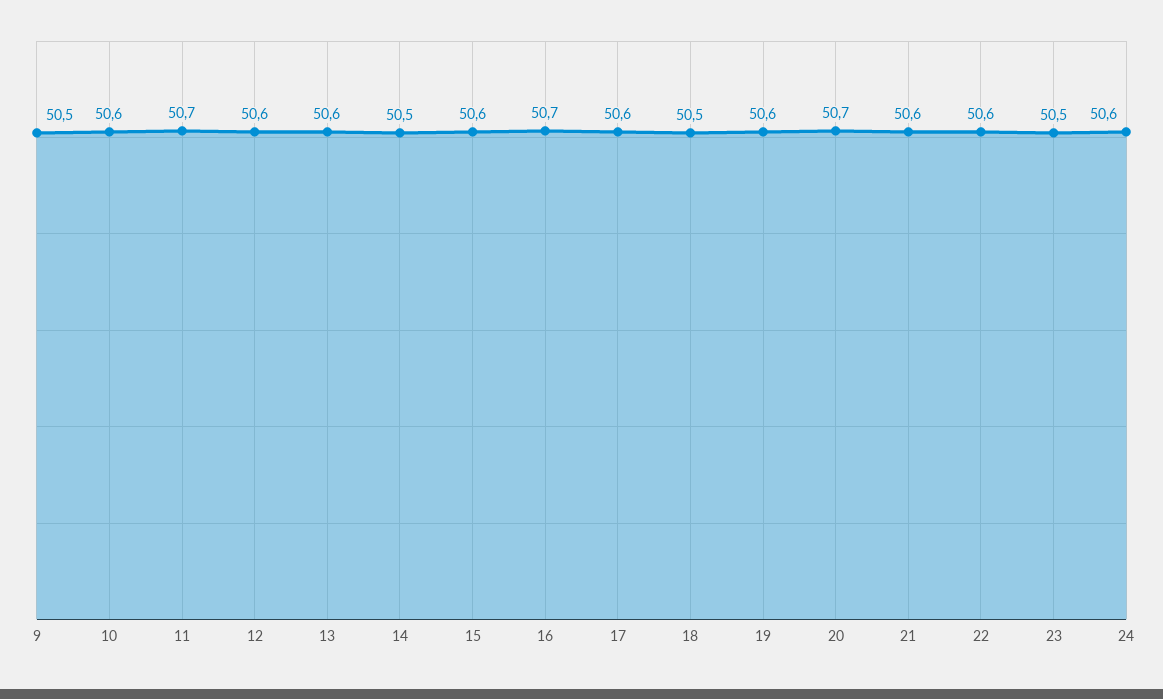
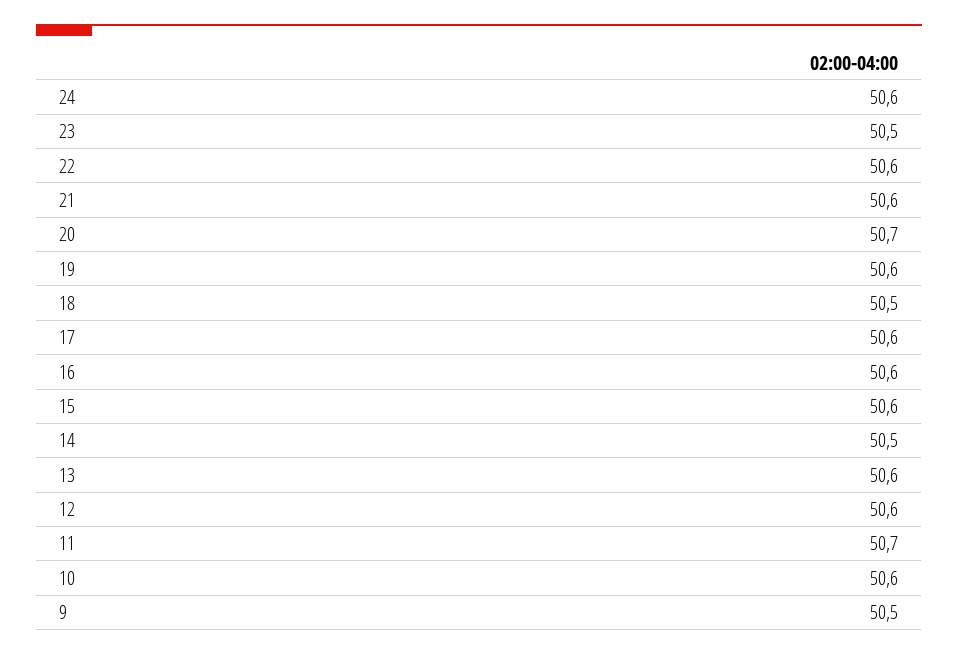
  {
    "9": 50.5,
    "10": 50.6,
    "11": 50.7,
    "12": 50.6,
    "13": 50.6,
    "14": 50.5,
    "15": 50.6,
-   "16": 50.7,
+   "16": 50.6,
    "17": 50.6,
    "18": 50.5,
    "19": 50.6,
    "20": 50.7,
    "21": 50.6,
    "22": 50.6,
    "23": 50.5,
    "24": 50.6
  }

